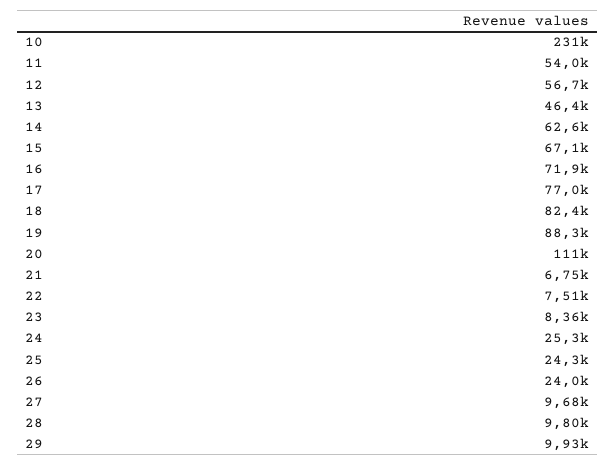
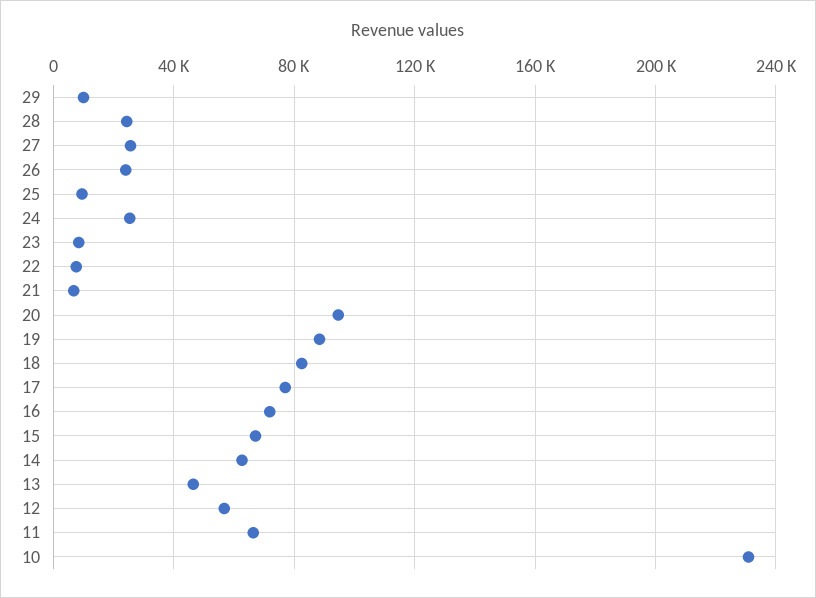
  {
    "10": 231000,
-   "11": 54000,
+   "11": 65000,
    "12": 56700,
    "13": 46400,
    "14": 62600,
    "15": 67100,
    "16": 71900,
    "17": 77000,
    "18": 82400,
    "19": 88300,
-   "20": 111000,
+   "20": 95000,
    "21": 6750,
    "22": 7510,
    "23": 8360,
    "24": 25300,
-   "25": 24300,
+   "25": 10000,
    "26": 24000,
-   "27": 9680,
+   "27": 25000,
-   "28": 9800,
+   "28": 25000,
    "29": 9930
  }

